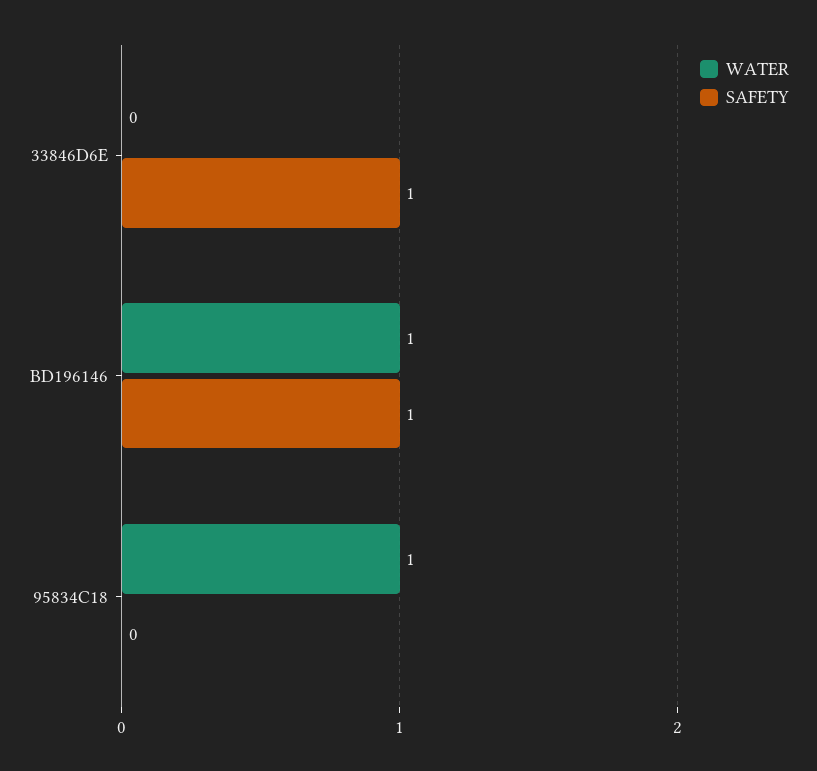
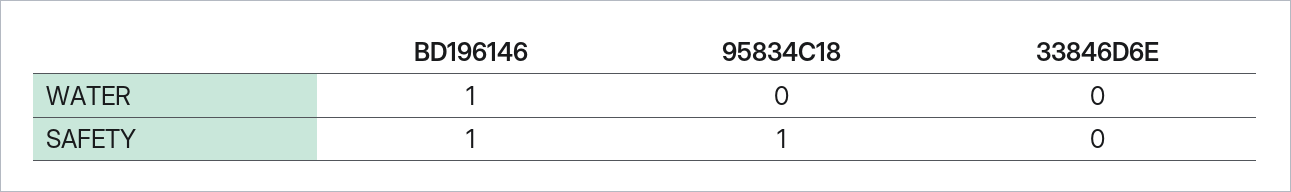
  {
    "WATER": {
      "33846D6E": 0,
      "BD196146": 1,
-     "95834C18": 1
+     "95834C18": 0
    },
    "SAFETY": {
-     "33846D6E": 1,
+     "33846D6E": 0,
      "BD196146": 1,
-     "95834C18": 0
+     "95834C18": 1
    }
  }

